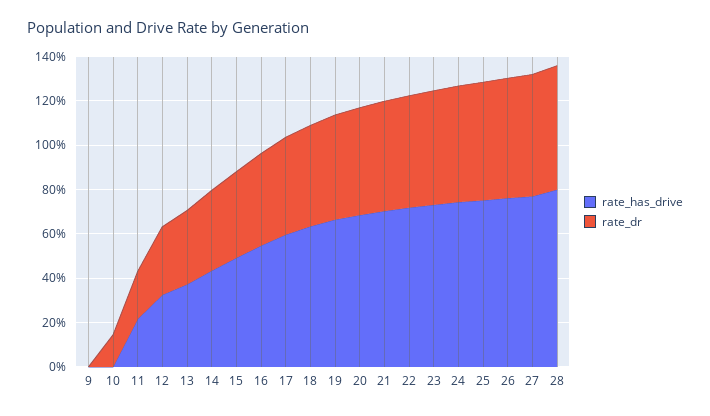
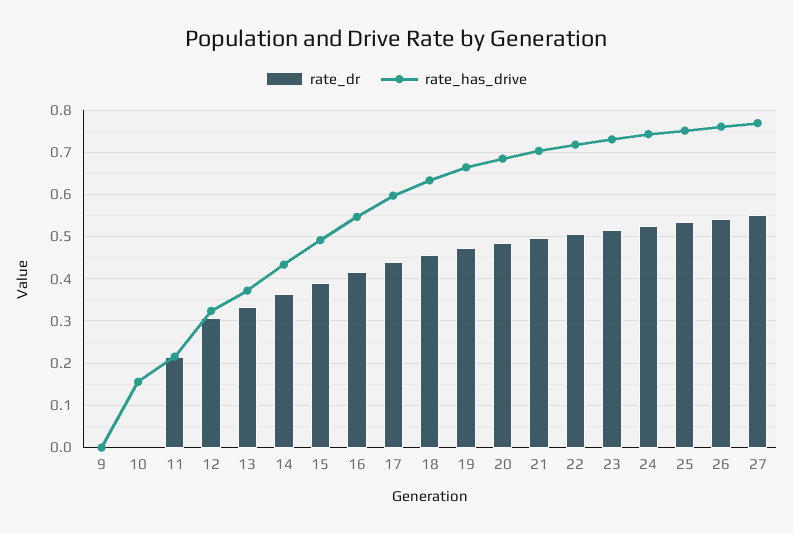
  {
    "rate_has_drive": {
      "9": 0,
-     "10": 0,
+     "10": 0.16,
      "11": 0.22,
      "12": 0.32,
      "13": 0.38,
      "14": 0.44,
      "15": 0.5,
      "16": 0.54,
      "17": 0.6,
      "18": 0.64,
      "19": 0.66,
      "20": 0.68,
      "21": 0.7,
      "22": 0.72,
      "23": 0.74,
      "24": 0.74,
      "25": 0.76,
      "26": 0.76,
-     "27": 0.76,
+     "27": 0.76
-     "28": 0.8
    },
    "rate_dr": {
      "9": 0,
-     "10": 0.15,
+     "10": 0,
      "11": 0.22,
      "12": 0.3,
      "13": 0.34,
      "14": 0.36,
      "15": 0.38,
      "16": 0.42,
      "17": 0.44,
      "18": 0.46,
      "19": 0.48,
      "20": 0.48,
      "21": 0.5,
      "22": 0.5,
      "23": 0.52,
      "24": 0.52,
      "25": 0.54,
      "26": 0.54,
-     "27": 0.56,
+     "27": 0.56
-     "28": 0.55
    }
  }

